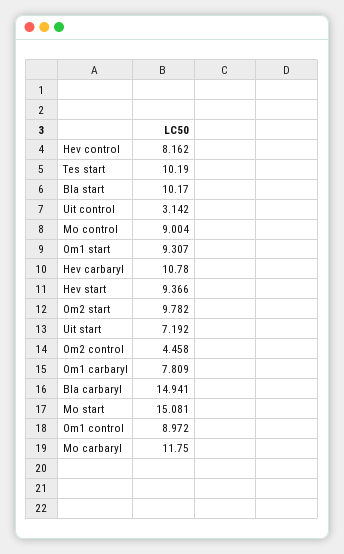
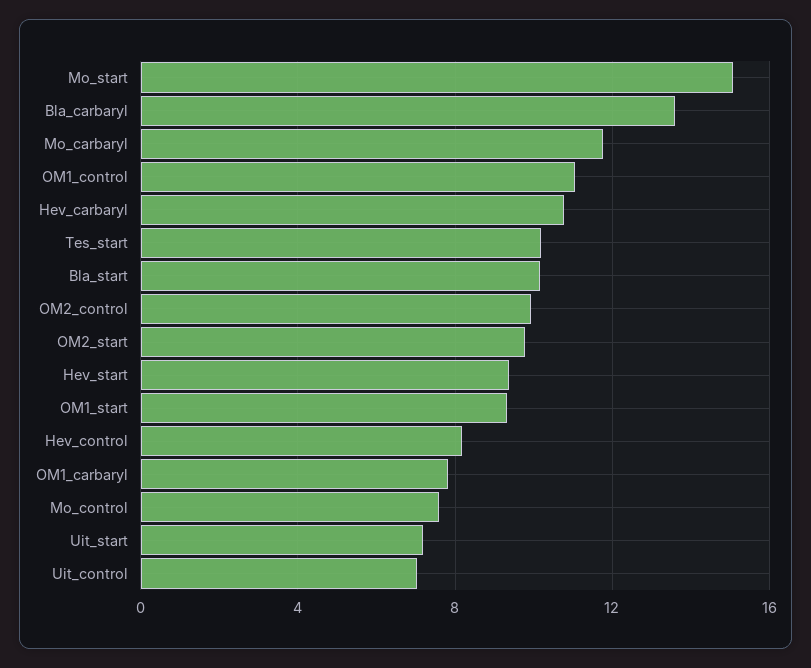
  {
    "Hev control": 8.162,
    "Tes start": 10.19,
    "Bla start": 10.17,
-   "Uit control": 3.142,
+   "Uit control": 7,
-   "Mo control": 9.004,
+   "Mo control": 7.5,
    "Om1 start": 9.307,
    "Hev carbaryl": 10.78,
    "Hev start": 9.366,
    "Om2 start": 9.782,
    "Uit start": 7.192,
-   "Om2 control": 4.458,
+   "Om2 control": 10,
    "Om1 carbaryl": 7.809,
-   "Bla carbaryl": 14.941,
+   "Bla carbaryl": 13.5,
    "Mo start": 15.081,
-   "Om1 control": 8.972,
+   "Om1 control": 11,
    "Mo carbaryl": 11.75
  }

